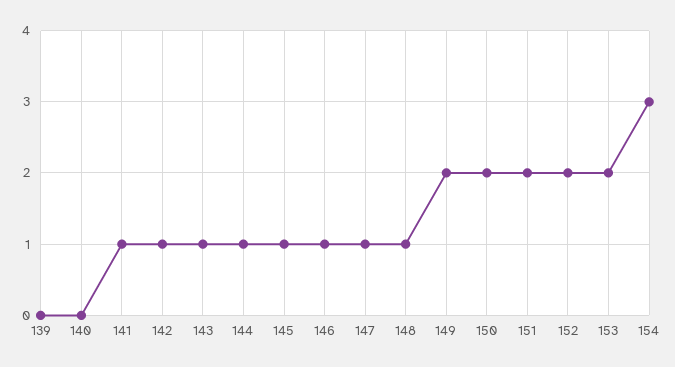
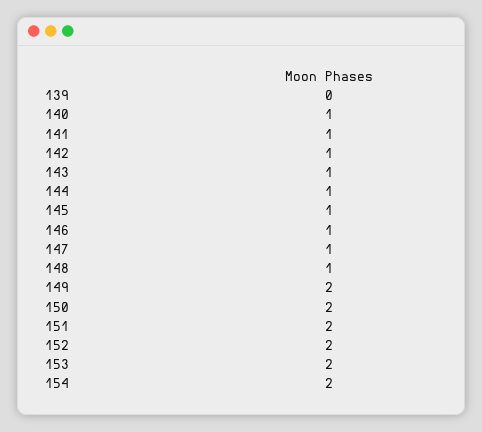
  {
    "139": 0,
-   "140": 0,
+   "140": 1,
    "141": 1,
    "142": 1,
    "143": 1,
    "144": 1,
    "145": 1,
    "146": 1,
    "147": 1,
    "148": 1,
    "149": 2,
    "150": 2,
    "151": 2,
    "152": 2,
    "153": 2,
-   "154": 3
+   "154": 2
  }

